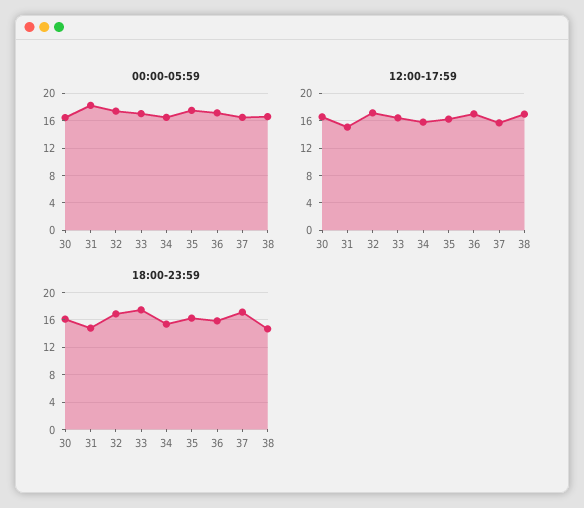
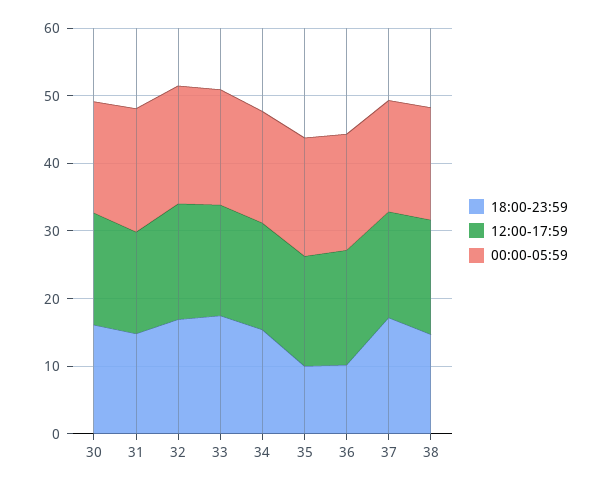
  {
    "00:00-05:59": {
      "30": 16,
      "31": 18,
      "32": 17,
      "33": 17,
      "34": 16,
      "35": 18,
      "36": 17,
      "37": 16,
      "38": 17
    },
    "12:00-17:59": {
      "30": 17,
      "31": 15,
      "32": 17,
      "33": 16,
      "34": 16,
      "35": 16,
      "36": 17,
      "37": 16,
      "38": 17
    },
    "18:00-23:59": {
      "30": 16,
      "31": 15,
      "32": 17,
      "33": 17,
      "34": 15,
-     "35": 16,
+     "35": 10,
-     "36": 16,
+     "36": 10,
      "37": 17,
      "38": 15
    }
  }

